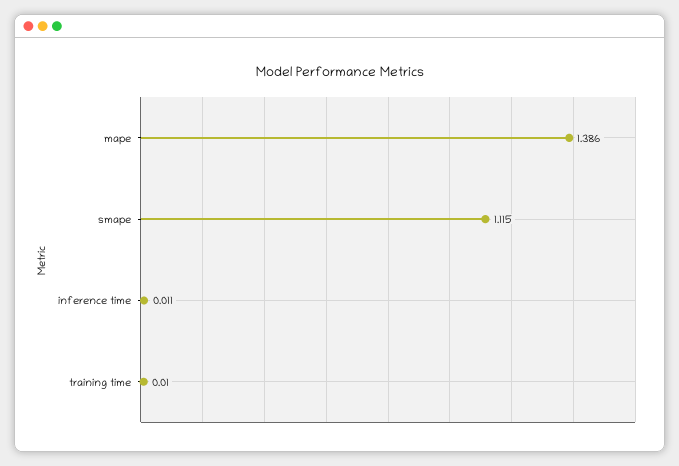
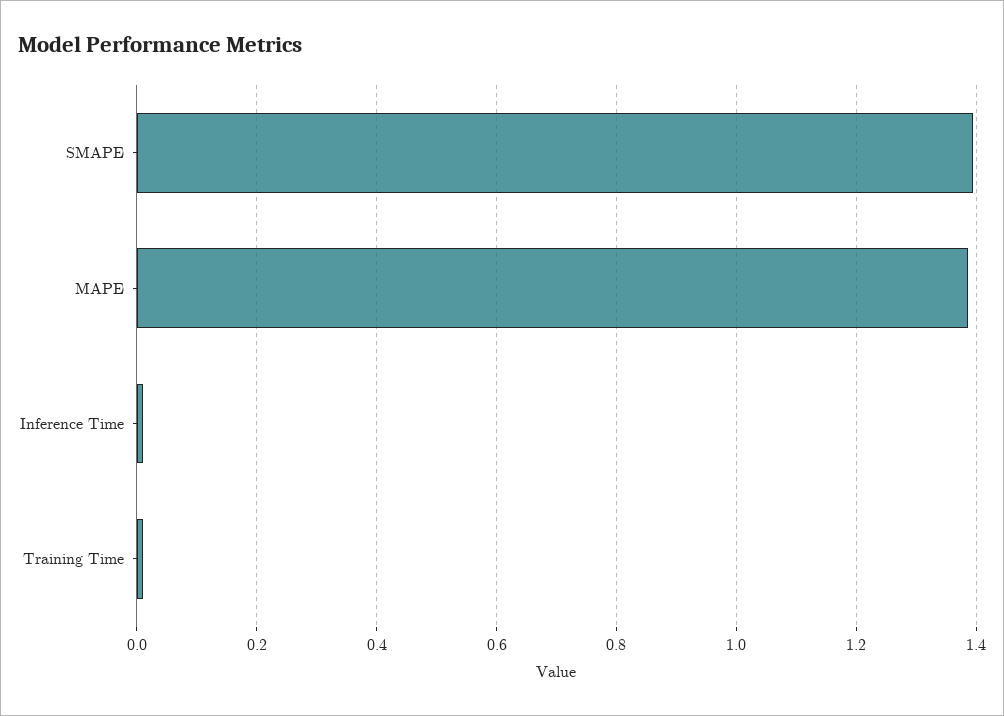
  {
    "mape": 1.386,
-   "smape": 1.115,
+   "smape": 1.4,
    "inference time": 0.011,
    "training time": 0.01
  }

